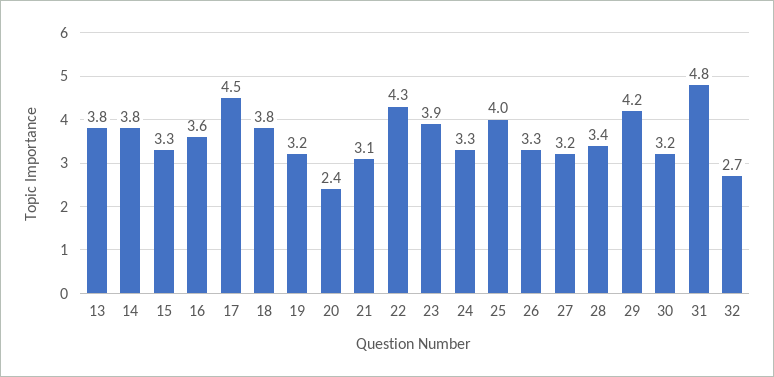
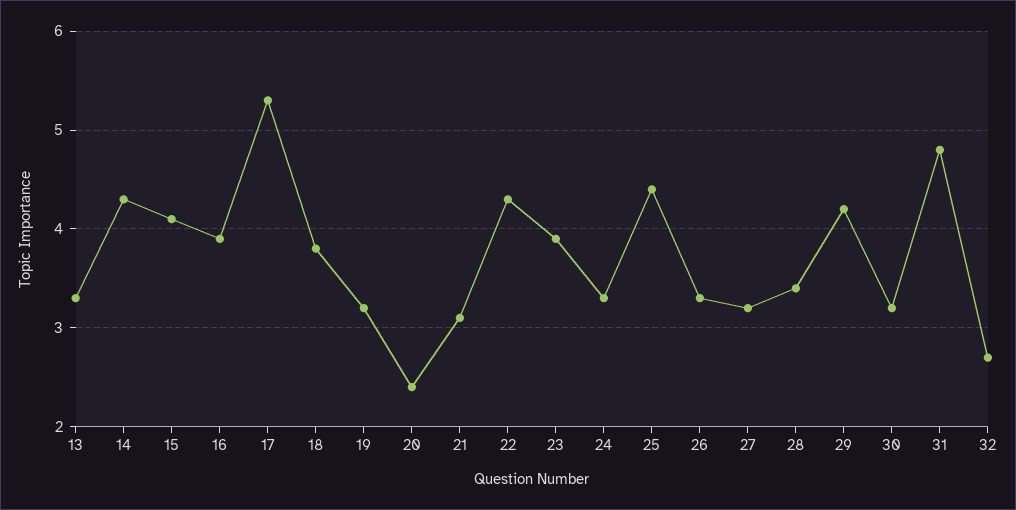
  {
-   "13": 3.8,
+   "13": 3.3,
-   "14": 3.8,
+   "14": 4.3,
-   "15": 3.3,
+   "15": 4.1,
-   "16": 3.6,
+   "16": 3.9,
-   "17": 4.5,
+   "17": 5.3,
    "18": 3.8,
    "19": 3.2,
    "20": 2.4,
    "21": 3.1,
    "22": 4.3,
    "23": 3.9,
    "24": 3.3,
-   "25": 4,
+   "25": 4.4,
    "26": 3.3,
    "27": 3.2,
    "28": 3.4,
    "29": 4.2,
    "30": 3.2,
    "31": 4.8,
    "32": 2.7
  }

